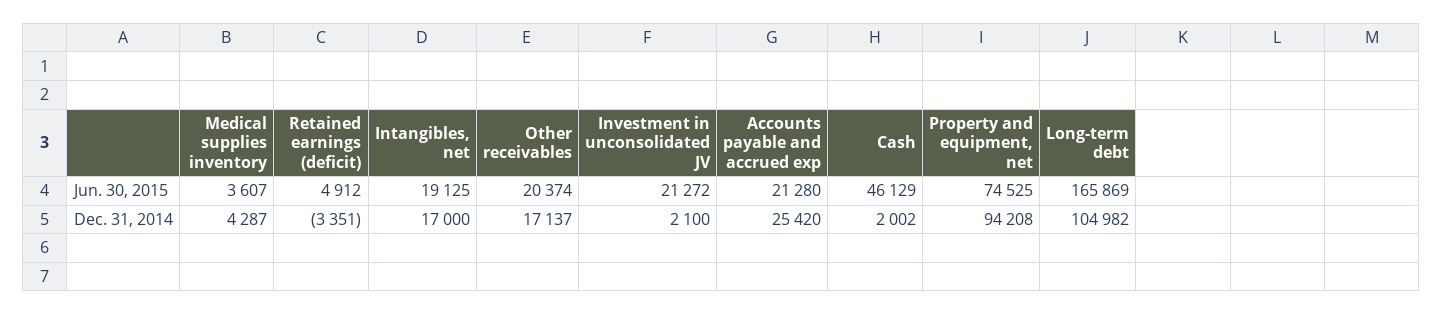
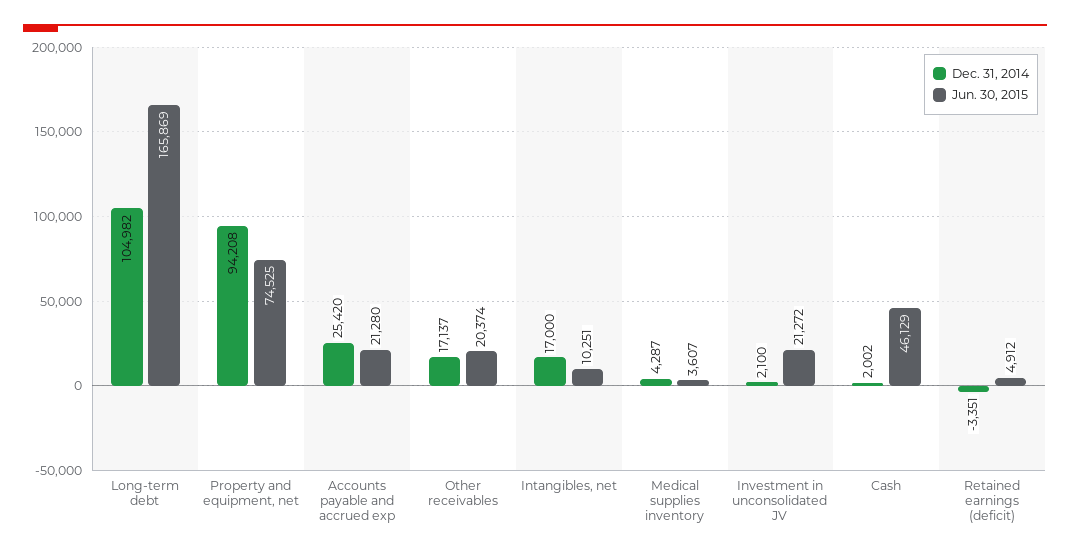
  {
    "Jun. 30, 2015": {
      "Medical supplies inventory": 3607,
      "Retained earnings (deficit)": 4912,
-     "Intangibles, net": 19125,
+     "Intangibles, net": 10251,
      "Other receivables": 20374,
      "Investment in unconsolidated JV": 21272,
      "Accounts payable and accrued exp": 21280,
      "Cash": 46129,
      "Property and equipment, net": 74525,
      "Long-term debt": 165869
    },
    "Dec. 31, 2014": {
      "Medical supplies inventory": 4287,
      "Retained earnings (deficit)": -3351,
      "Intangibles, net": 17000,
      "Other receivables": 17137,
      "Investment in unconsolidated JV": 2100,
      "Accounts payable and accrued exp": 25420,
      "Cash": 2002,
      "Property and equipment, net": 94208,
      "Long-term debt": 104982
    }
  }

